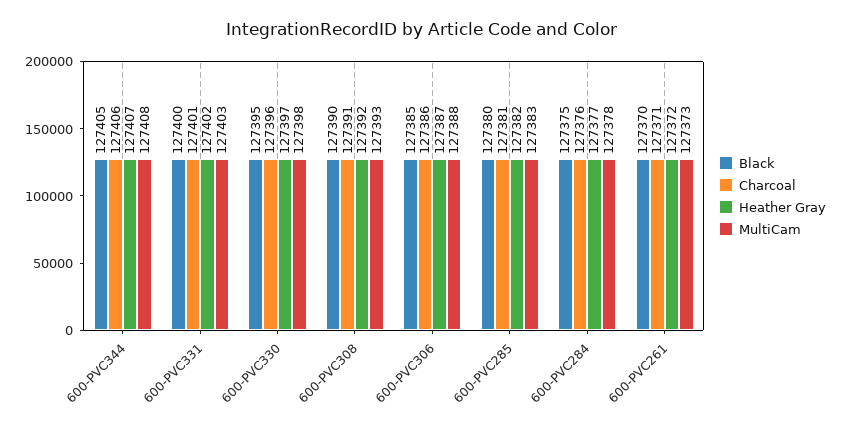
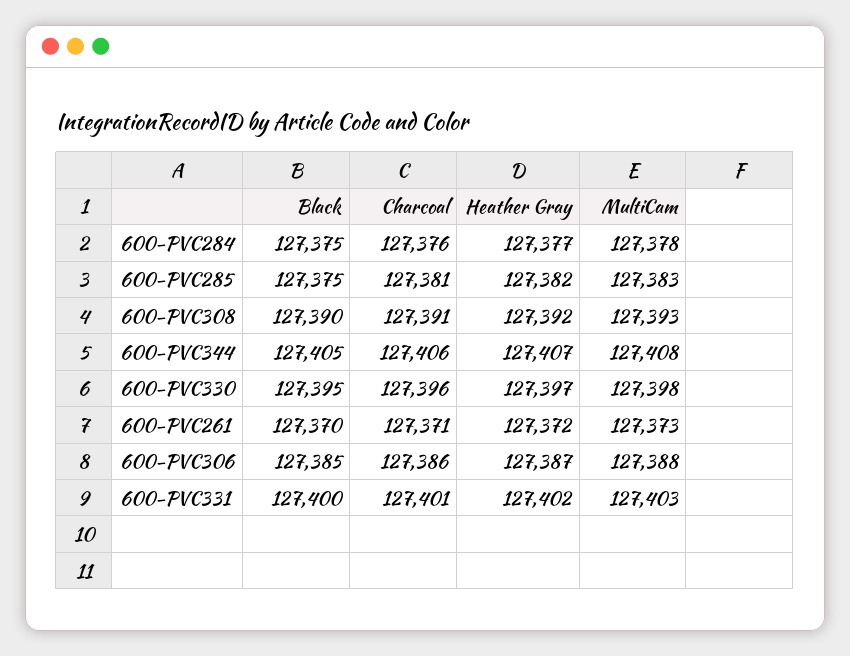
  {
    "Black": {
      "600-PVC344": 127405,
      "600-PVC331": 127400,
      "600-PVC330": 127395,
      "600-PVC308": 127390,
      "600-PVC306": 127385,
-     "600-PVC285": 127380,
+     "600-PVC285": 127375,
      "600-PVC284": 127375,
      "600-PVC261": 127370
    },
    "Charcoal": {
      "600-PVC344": 127406,
      "600-PVC331": 127401,
      "600-PVC330": 127396,
      "600-PVC308": 127391,
      "600-PVC306": 127386,
      "600-PVC285": 127381,
      "600-PVC284": 127376,
      "600-PVC261": 127371
    },
    "Heather Gray": {
      "600-PVC344": 127407,
      "600-PVC331": 127402,
      "600-PVC330": 127397,
      "600-PVC308": 127392,
      "600-PVC306": 127387,
      "600-PVC285": 127382,
      "600-PVC284": 127377,
      "600-PVC261": 127372
    },
    "MultiCam": {
      "600-PVC344": 127408,
      "600-PVC331": 127403,
      "600-PVC330": 127398,
      "600-PVC308": 127393,
      "600-PVC306": 127388,
      "600-PVC285": 127383,
      "600-PVC284": 127378,
      "600-PVC261": 127373
    }
  }

